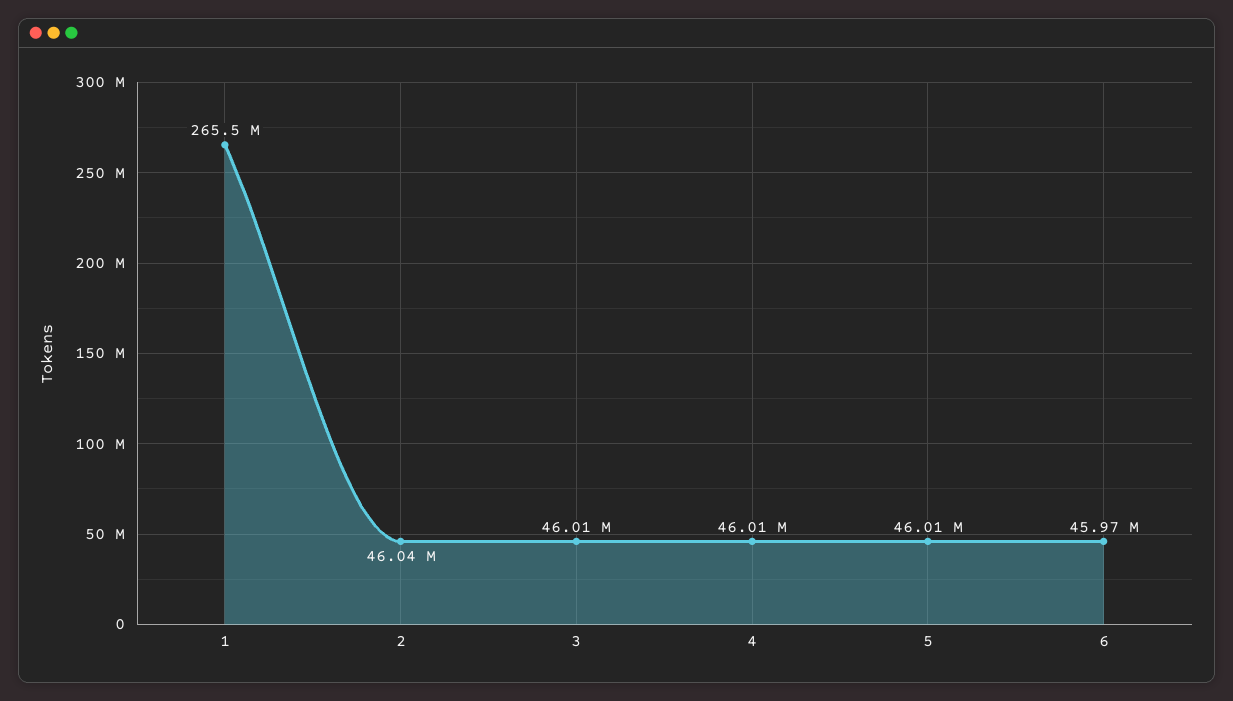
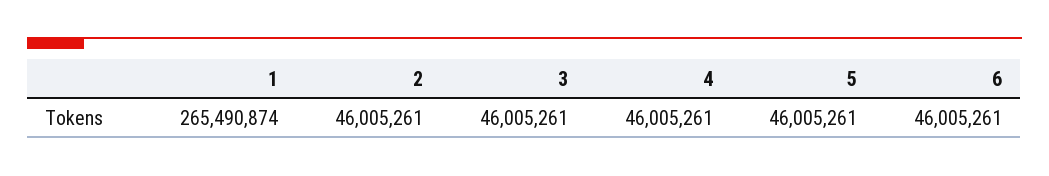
  {
    "1": 265490874,
-   "2": 46040000,
+   "2": 46005261,
    "3": 46005261,
    "4": 46005261,
    "5": 46005261,
-   "6": 45970000
+   "6": 46005261
  }

